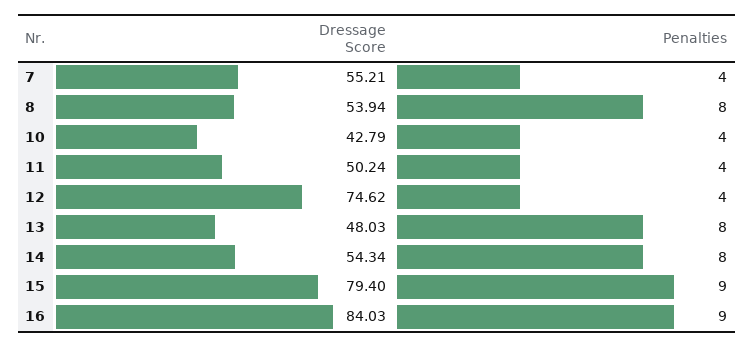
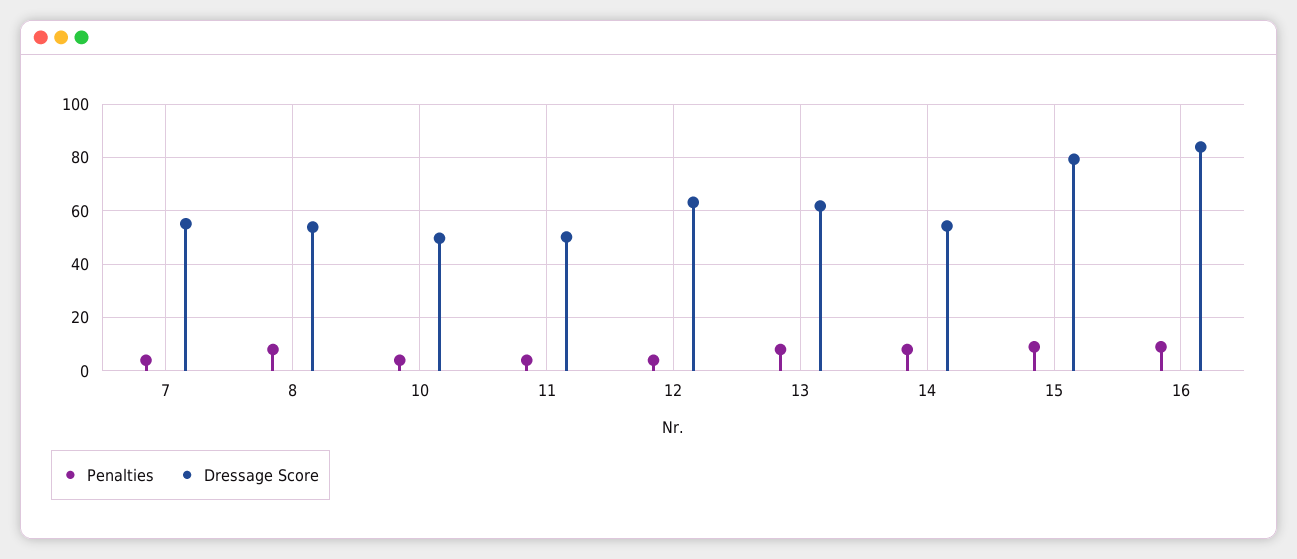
  {
    "Dressage Score": {
      "7": 55.21,
      "8": 53.94,
-     "10": 42.79,
+     "10": 50,
      "11": 50.24,
-     "12": 74.62,
+     "12": 62.5,
-     "13": 48.03,
+     "13": 62.5,
      "14": 54.34,
      "15": 79.4,
      "16": 84.03
    },
    "Penalties": {
      "7": 4,
      "8": 8,
      "10": 4,
      "11": 4,
      "12": 4,
      "13": 8,
      "14": 8,
      "15": 9,
      "16": 9
    }
  }

